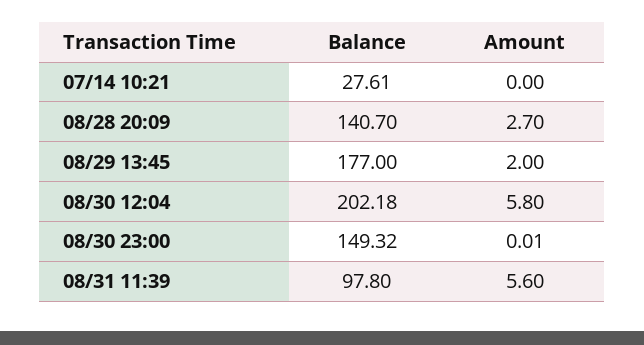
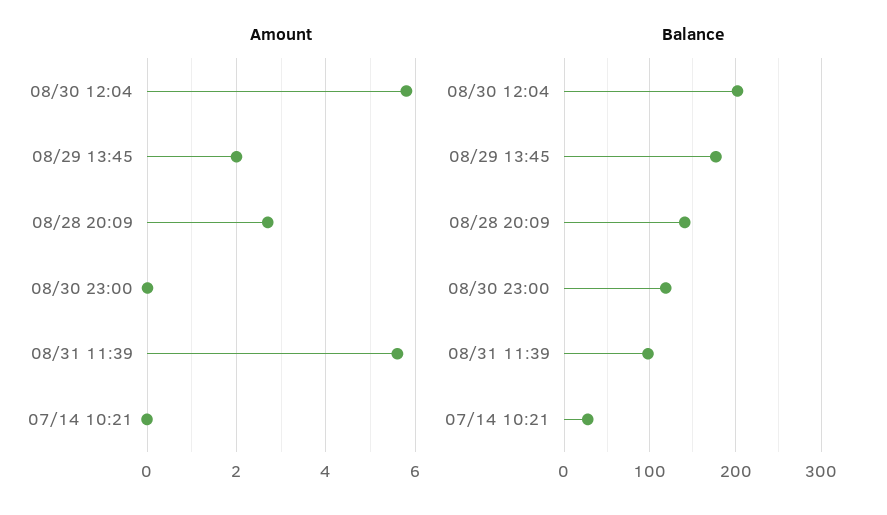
  {
    "Balance": {
      "07/14 10:21": 27.61,
      "08/28 20:09": 140.7,
      "08/29 13:45": 177,
      "08/30 12:04": 202.18,
-     "08/30 23:00": 149.32,
+     "08/30 23:00": 120,
      "08/31 11:39": 97.8
    },
    "Amount": {
      "07/14 10:21": 0,
      "08/28 20:09": 2.7,
      "08/29 13:45": 2,
      "08/30 12:04": 5.8,
      "08/30 23:00": 0.01,
      "08/31 11:39": 5.6
    }
  }

